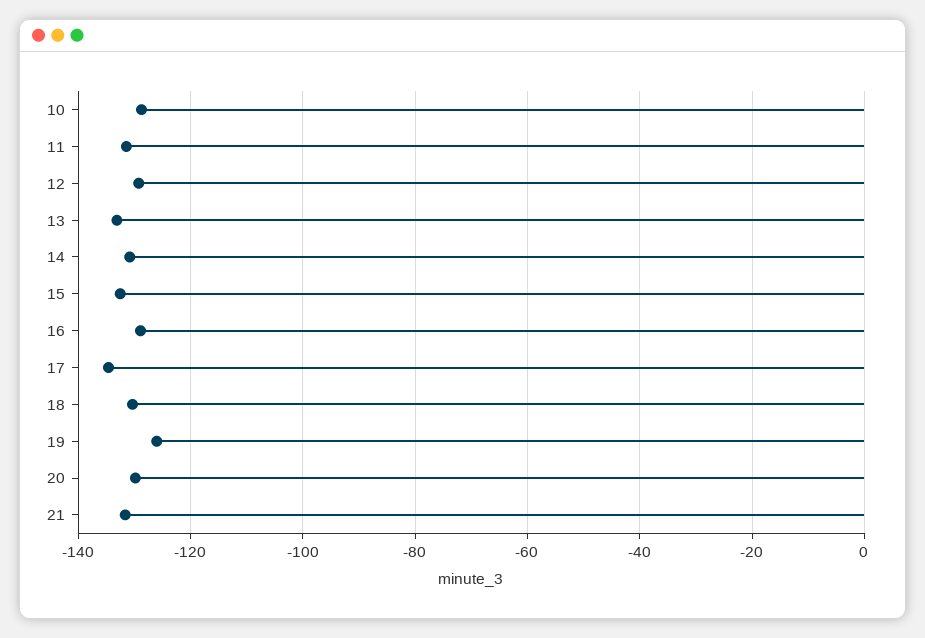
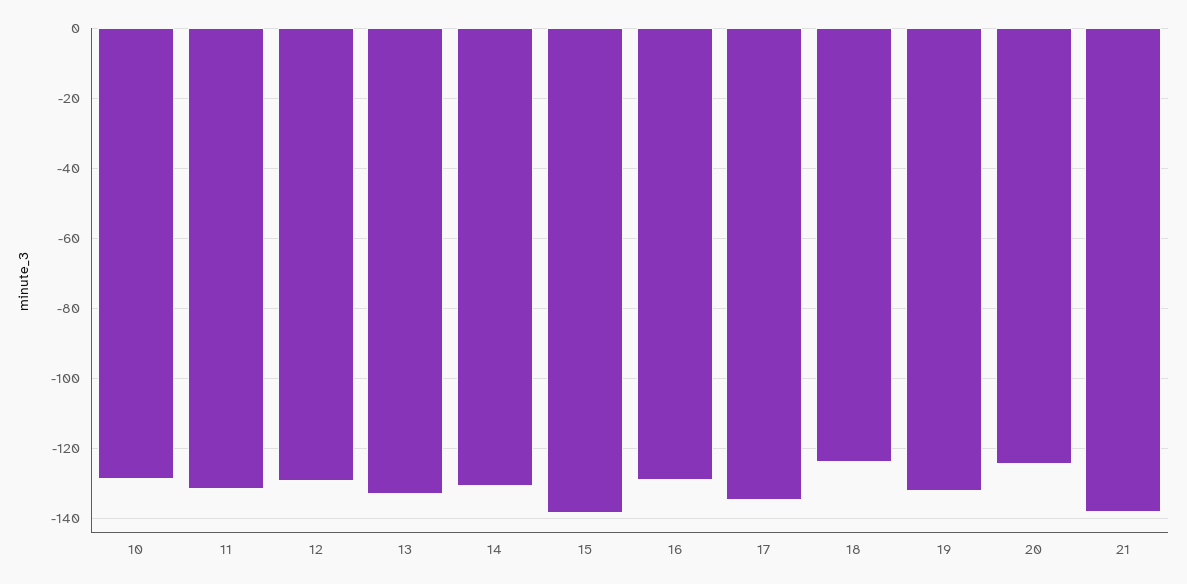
  {
    "10": -128,
    "11": -132,
    "12": -130,
    "13": -134,
    "14": -130,
-   "15": -132,
+   "15": -138,
    "16": -128,
    "17": -134,
-   "18": -130,
+   "18": -124,
-   "19": -126,
+   "19": -132,
-   "20": -130,
+   "20": -124,
-   "21": -132
+   "21": -138
  }

